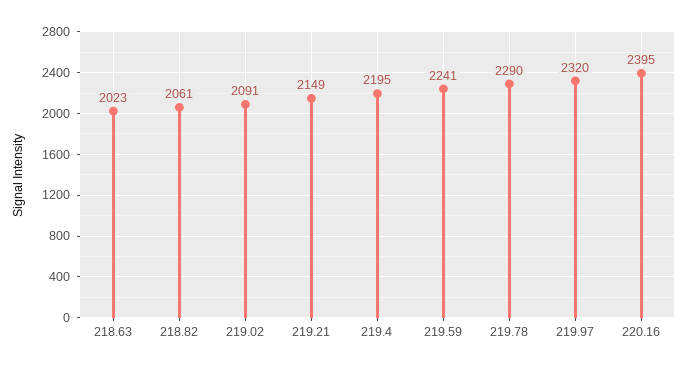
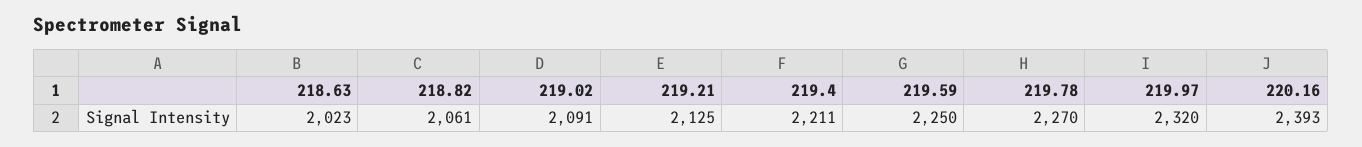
  {
    "218.63": 2023,
    "218.82": 2061,
    "219.02": 2091,
-   "219.21": 2149,
+   "219.21": 2125,
-   "219.4": 2195,
+   "219.4": 2211,
-   "219.59": 2241,
+   "219.59": 2250,
-   "219.78": 2290,
+   "219.78": 2270,
    "219.97": 2320,
-   "220.16": 2395
+   "220.16": 2393
  }

